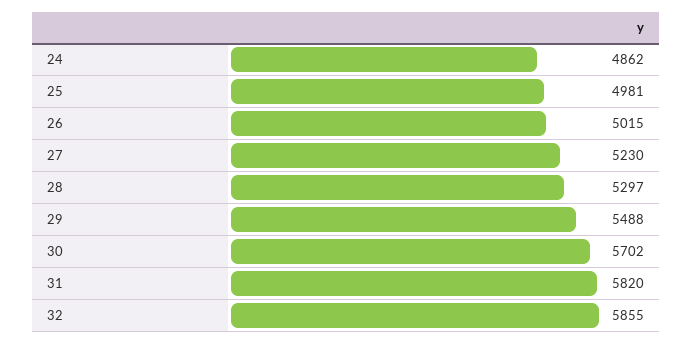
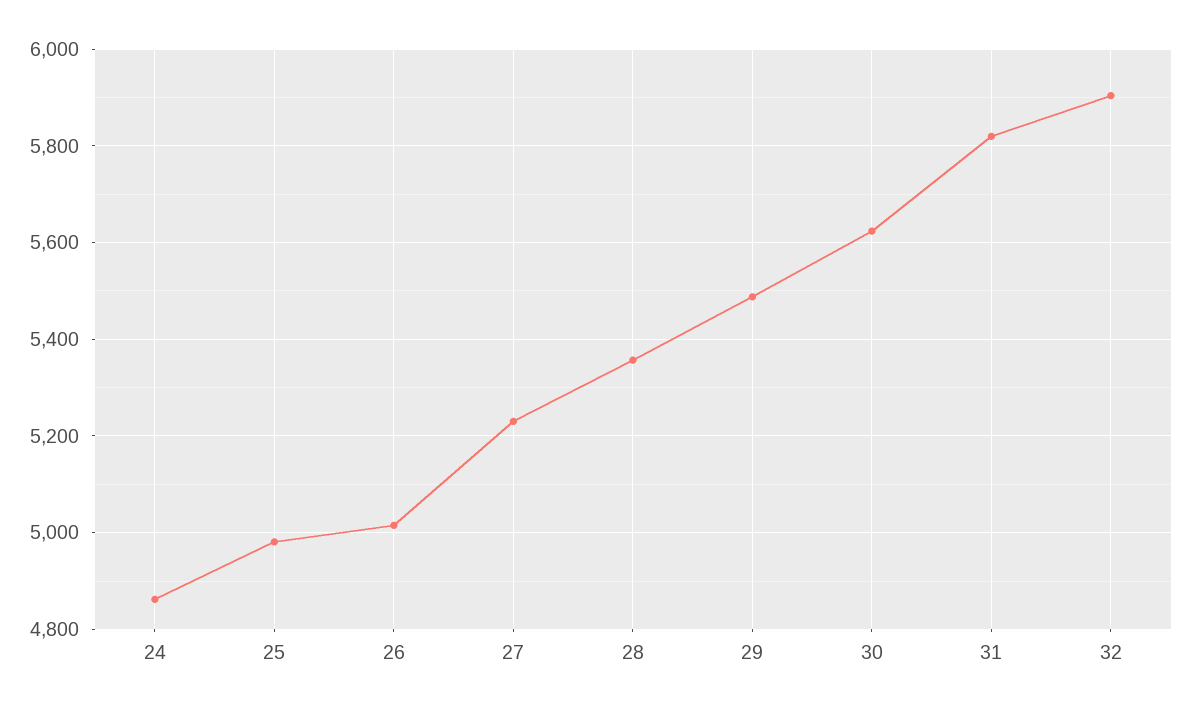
  {
    "24": 4862,
    "25": 4981,
    "26": 5015,
    "27": 5230,
-   "28": 5297,
+   "28": 5360,
    "29": 5488,
-   "30": 5702,
+   "30": 5620,
    "31": 5820,
-   "32": 5855
+   "32": 5900
  }

